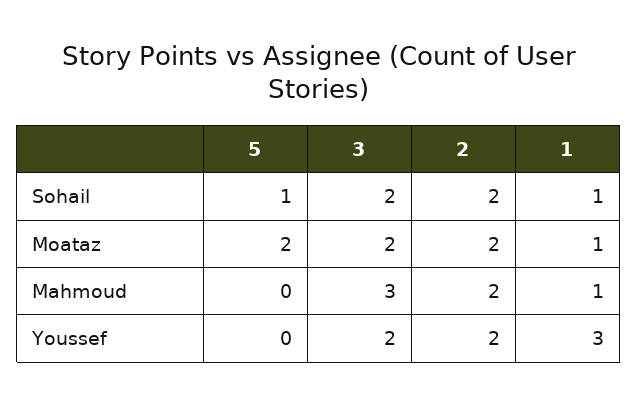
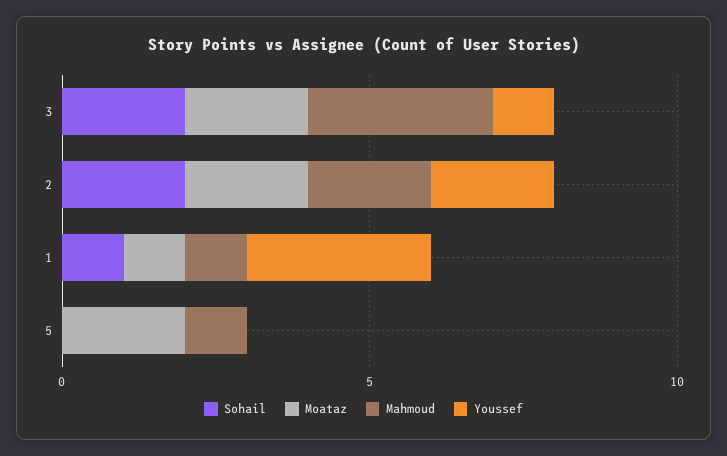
  {
    "Sohail": {
-     "5": 1,
+     "5": 0,
      "3": 2,
      "2": 2,
      "1": 1
    },
    "Moataz": {
      "5": 2,
      "3": 2,
      "2": 2,
      "1": 1
    },
    "Mahmoud": {
-     "5": 0,
+     "5": 1,
      "3": 3,
      "2": 2,
      "1": 1
    },
    "Youssef": {
      "5": 0,
-     "3": 2,
+     "3": 1,
      "2": 2,
      "1": 3
    }
  }

